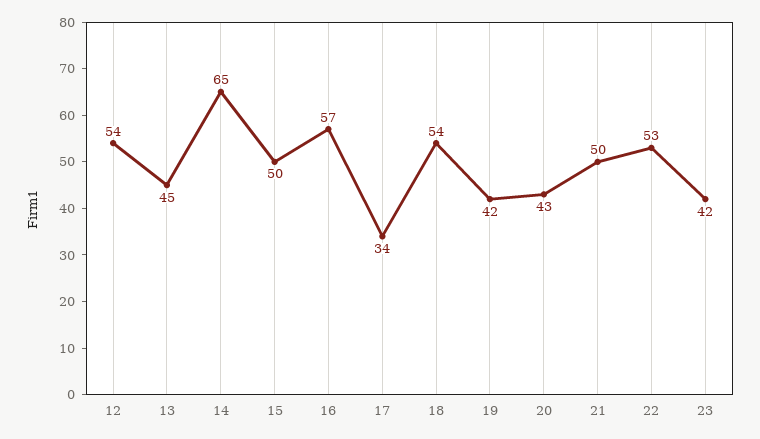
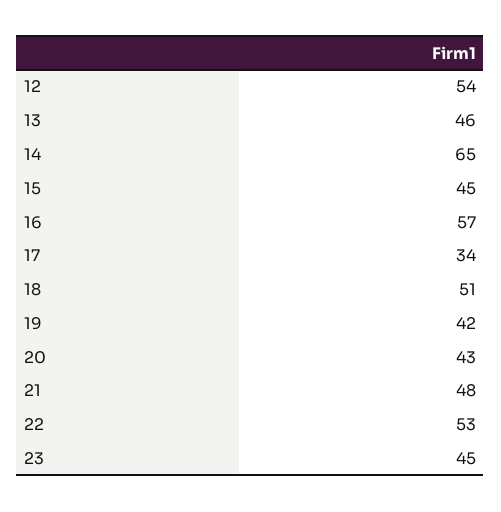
  {
    "12": 54,
-   "13": 45,
+   "13": 46,
    "14": 65,
-   "15": 50,
+   "15": 45,
    "16": 57,
    "17": 34,
-   "18": 54,
+   "18": 51,
    "19": 42,
    "20": 43,
-   "21": 50,
+   "21": 48,
    "22": 53,
-   "23": 42
+   "23": 45
  }

